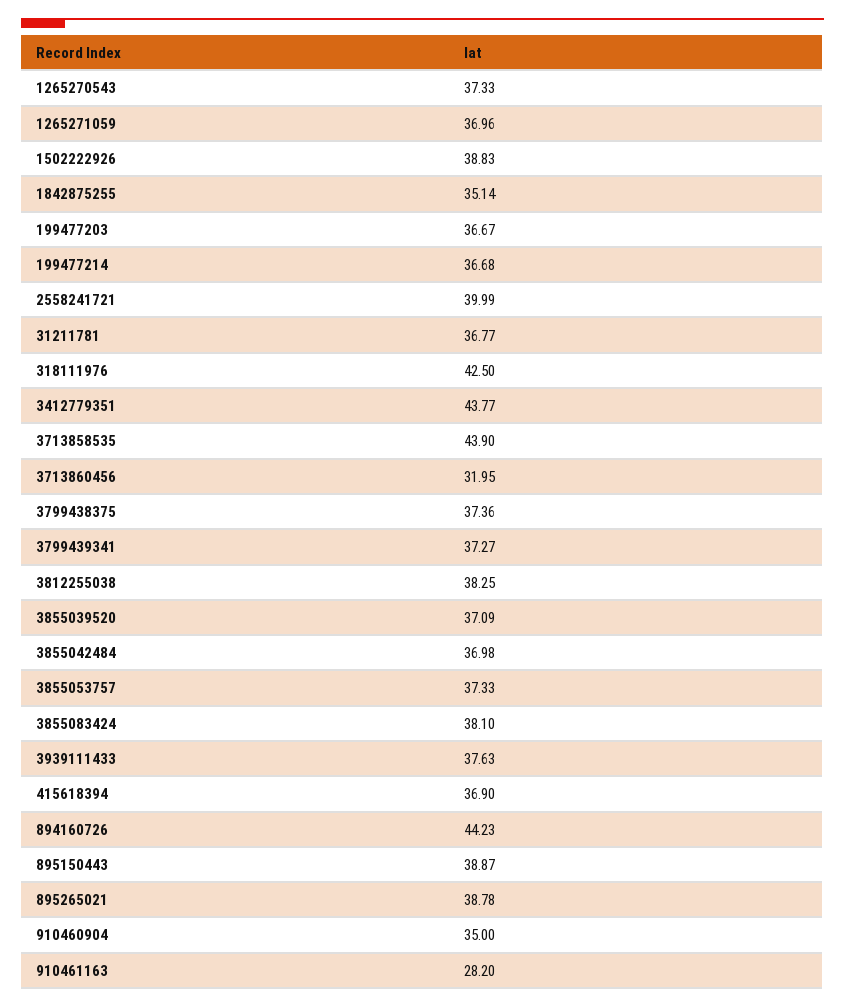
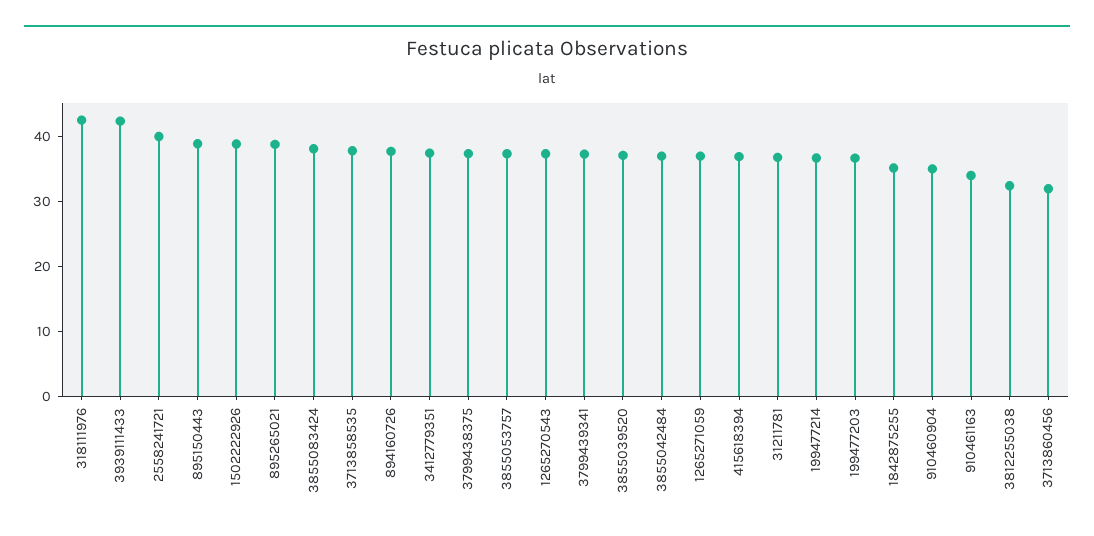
  {
    "1265270543": 37.33,
    "1265271059": 36.96,
    "1502222926": 38.83,
    "1842875255": 35.14,
    "199477203": 36.67,
    "199477214": 36.68,
    "2558241721": 39.99,
    "31211781": 36.77,
    "318111976": 42.5,
-   "3412779351": 43.77,
+   "3412779351": 38,
-   "3713858535": 43.9,
+   "3713858535": 38,
    "3713860456": 31.95,
    "3799438375": 37.36,
    "3799439341": 37.27,
-   "3812255038": 38.25,
+   "3812255038": 32,
    "3855039520": 37.09,
    "3855042484": 36.98,
    "3855053757": 37.33,
    "3855083424": 38.1,
-   "3939111433": 37.63,
+   "3939111433": 42,
    "415618394": 36.9,
-   "894160726": 44.23,
+   "894160726": 38,
    "895150443": 38.87,
    "895265021": 38.78,
    "910460904": 35,
-   "910461163": 28.2
+   "910461163": 34
  }

